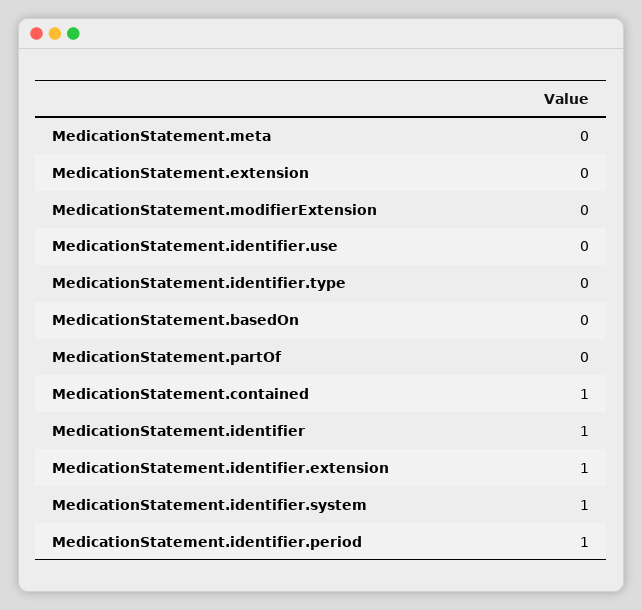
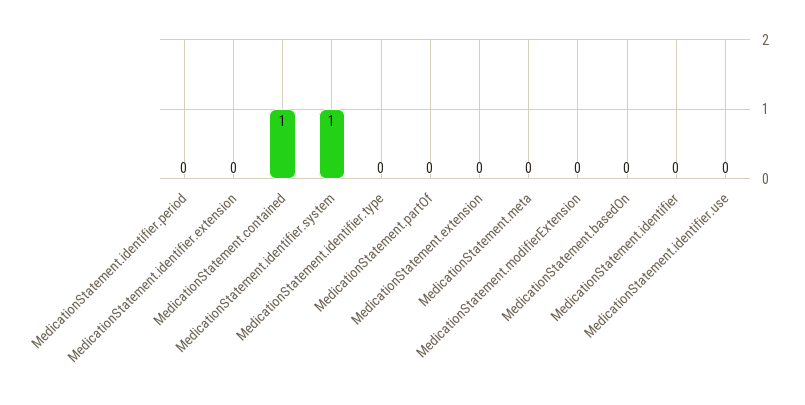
  {
    "MedicationStatement.meta": 0,
    "MedicationStatement.extension": 0,
    "MedicationStatement.modifierExtension": 0,
    "MedicationStatement.identifier.use": 0,
    "MedicationStatement.identifier.type": 0,
    "MedicationStatement.basedOn": 0,
    "MedicationStatement.partOf": 0,
    "MedicationStatement.contained": 1,
-   "MedicationStatement.identifier": 1,
+   "MedicationStatement.identifier": 0,
-   "MedicationStatement.identifier.extension": 1,
+   "MedicationStatement.identifier.extension": 0,
    "MedicationStatement.identifier.system": 1,
-   "MedicationStatement.identifier.period": 1
+   "MedicationStatement.identifier.period": 0
  }

